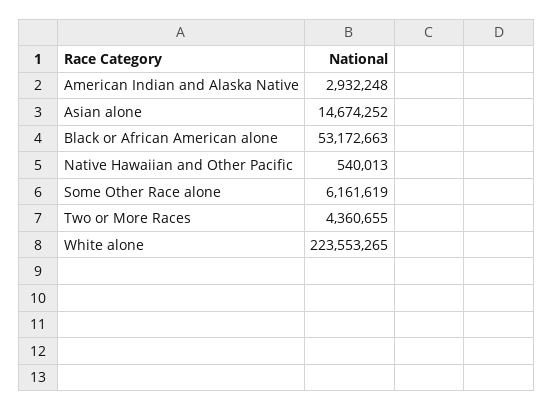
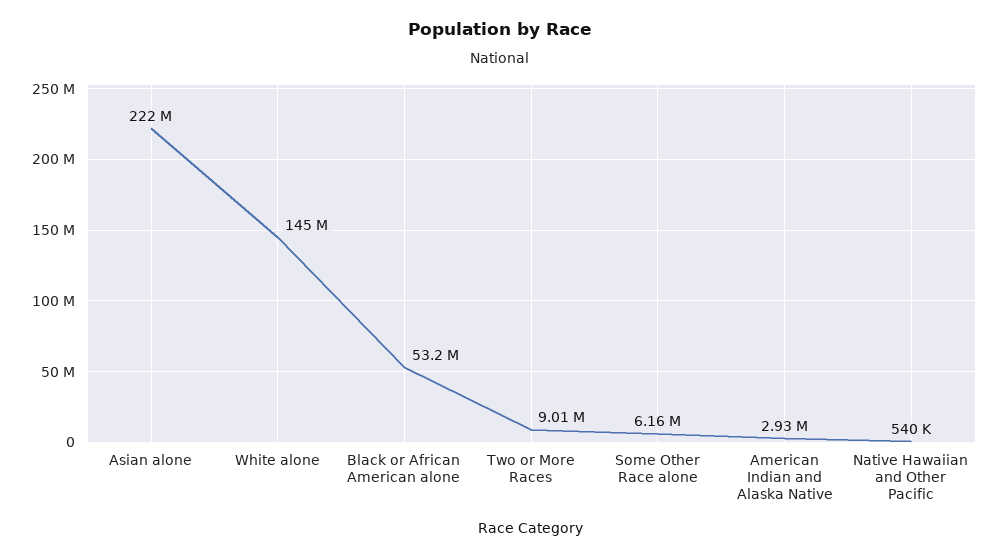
  {
    "American Indian and Alaska Native": 2932248,
-   "Asian alone": 14674252,
+   "Asian alone": 222000000,
    "Black or African American alone": 53172663,
    "Native Hawaiian and Other Pacific": 540013,
    "Some Other Race alone": 6161619,
-   "Two or More Races": 4360655,
+   "Two or More Races": 9010000,
-   "White alone": 223553265
+   "White alone": 145000000
  }

